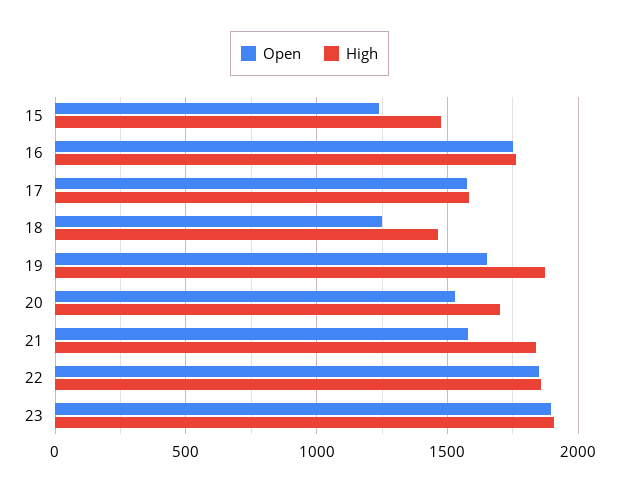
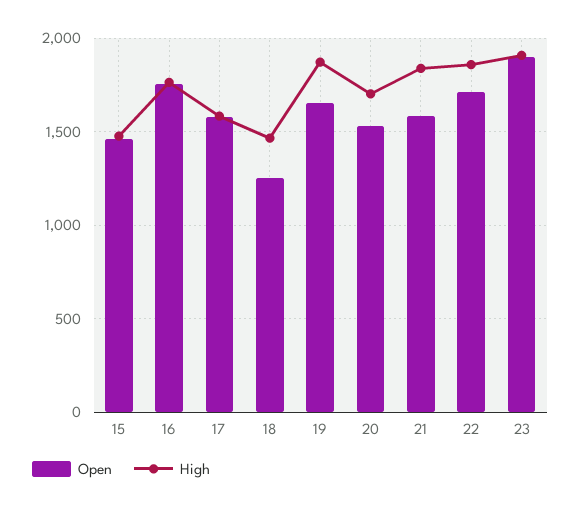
  {
    "Open": {
-     "15": 1250,
+     "15": 1450,
      "16": 1750,
      "17": 1600,
      "18": 1250,
      "19": 1650,
      "20": 1550,
      "21": 1600,
-     "22": 1850,
+     "22": 1700,
      "23": 1900
    },
    "High": {
      "15": 1500,
      "16": 1750,
      "17": 1600,
      "18": 1450,
      "19": 1850,
      "20": 1700,
      "21": 1850,
      "22": 1850,
      "23": 1900
    }
  }

